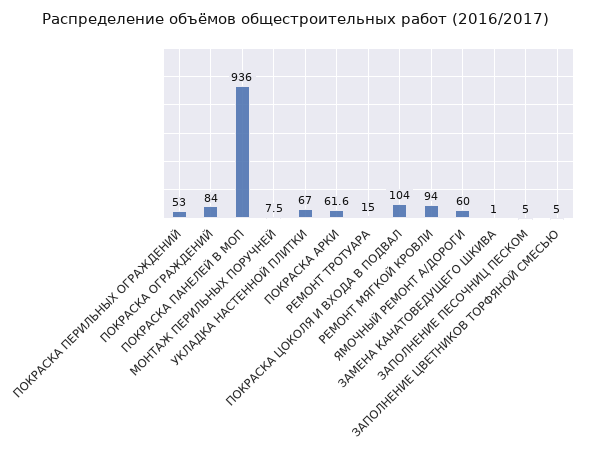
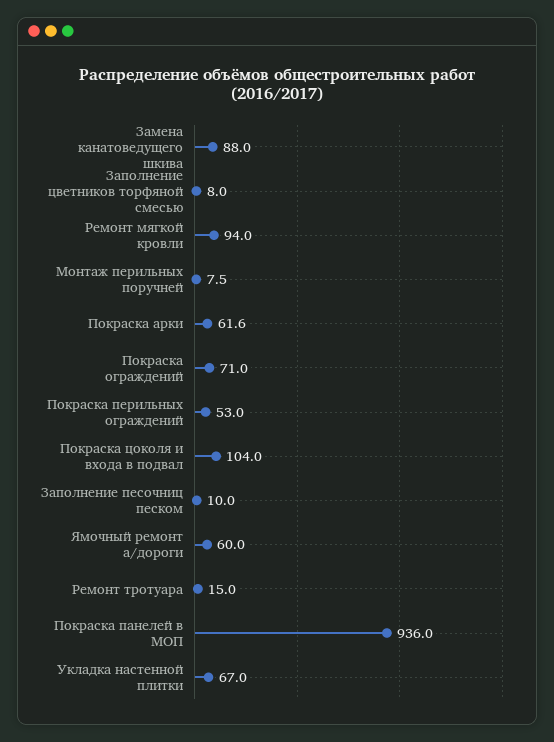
  {
    "ПОКРАСКА ПЕРИЛЬНЫХ ОГРАЖДЕНИЙ": 53,
-   "ПОКРАСКА ОГРАЖДЕНИЙ": 84,
+   "ПОКРАСКА ОГРАЖДЕНИЙ": 71,
    "ПОКРАСКА ПАНЕЛЕЙ В МОП": 936,
    "МОНТАЖ ПЕРИЛЬНЫХ ПОРУЧНЕЙ": 7.5,
    "УКЛАДКА НАСТЕННОЙ ПЛИТКИ": 67,
    "ПОКРАСКА АРКИ": 61.6,
    "РЕМОНТ ТРОТУАРА": 15,
    "ПОКРАСКА ЦОКОЛЯ И ВХОДА В ПОДВАЛ": 104,
    "РЕМОНТ МЯГКОЙ КРОВЛИ": 94,
    "ЯМОЧНЫЙ РЕМОНТ А/ДОРОГИ": 60,
-   "ЗАМЕНА КАНАТОВЕДУЩЕГО ШКИВА": 1,
+   "ЗАМЕНА КАНАТОВЕДУЩЕГО ШКИВА": 88,
-   "ЗАПОЛНЕНИЕ ПЕСОЧНИЦ ПЕСКОМ": 5,
+   "ЗАПОЛНЕНИЕ ПЕСОЧНИЦ ПЕСКОМ": 10,
-   "ЗАПОЛНЕНИЕ ЦВЕТНИКОВ ТОРФЯНОЙ СМЕСЬЮ": 5
+   "ЗАПОЛНЕНИЕ ЦВЕТНИКОВ ТОРФЯНОЙ СМЕСЬЮ": 8
  }

